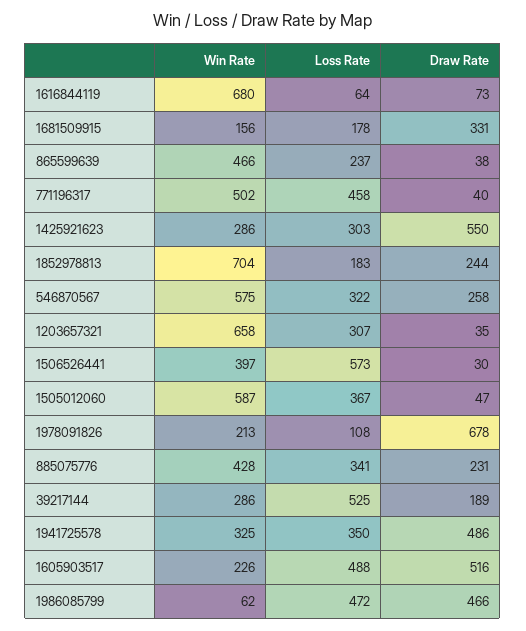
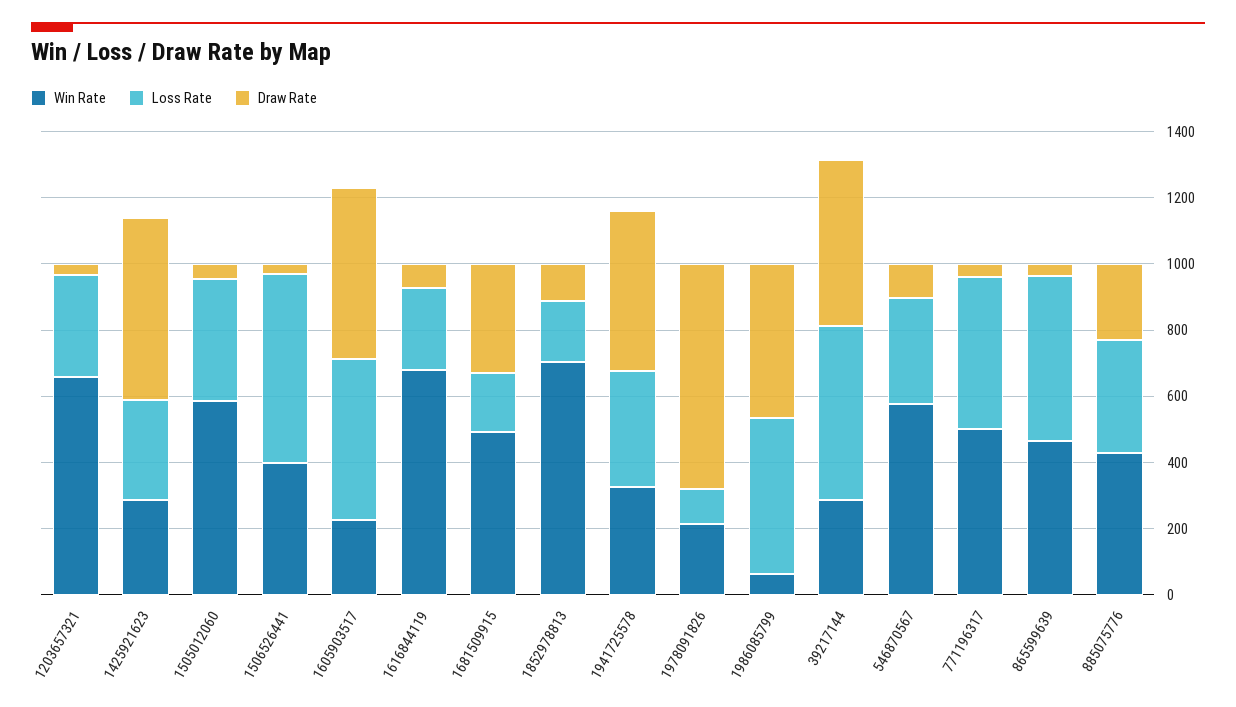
  {
    "Win Rate": {
      "1616844119": 680,
-     "1681509915": 156,
+     "1681509915": 500,
      "865599639": 466,
      "771196317": 502,
      "1425921623": 286,
      "1852978813": 704,
      "546870567": 575,
      "1203657321": 658,
      "1506526441": 397,
      "1505012060": 587,
      "1978091826": 213,
      "885075776": 428,
      "39217144": 286,
      "1941725578": 325,
      "1605903517": 226,
      "1986085799": 62
    },
    "Loss Rate": {
-     "1616844119": 64,
+     "1616844119": 250,
      "1681509915": 178,
-     "865599639": 237,
+     "865599639": 500,
      "771196317": 458,
      "1425921623": 303,
      "1852978813": 183,
      "546870567": 322,
      "1203657321": 307,
      "1506526441": 573,
      "1505012060": 367,
      "1978091826": 108,
      "885075776": 341,
      "39217144": 525,
      "1941725578": 350,
      "1605903517": 488,
      "1986085799": 472
    },
    "Draw Rate": {
      "1616844119": 73,
      "1681509915": 331,
      "865599639": 38,
      "771196317": 40,
      "1425921623": 550,
-     "1852978813": 244,
+     "1852978813": 100,
-     "546870567": 258,
+     "546870567": 100,
      "1203657321": 35,
      "1506526441": 30,
      "1505012060": 47,
      "1978091826": 678,
      "885075776": 231,
-     "39217144": 189,
+     "39217144": 500,
      "1941725578": 486,
      "1605903517": 516,
      "1986085799": 466
    }
  }

